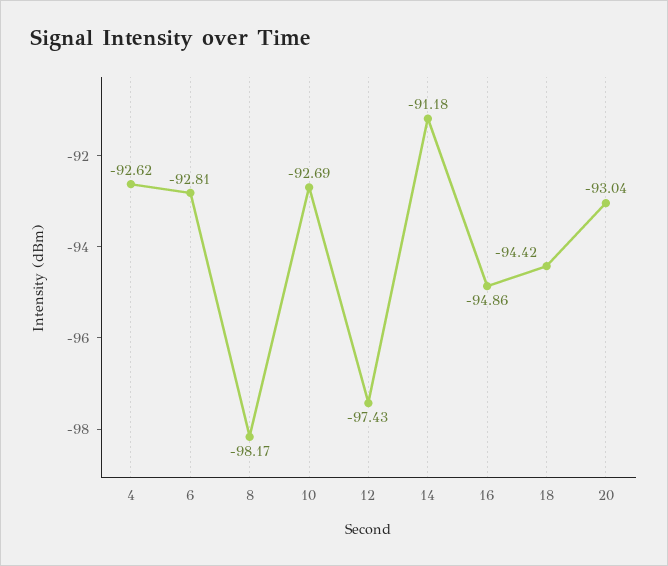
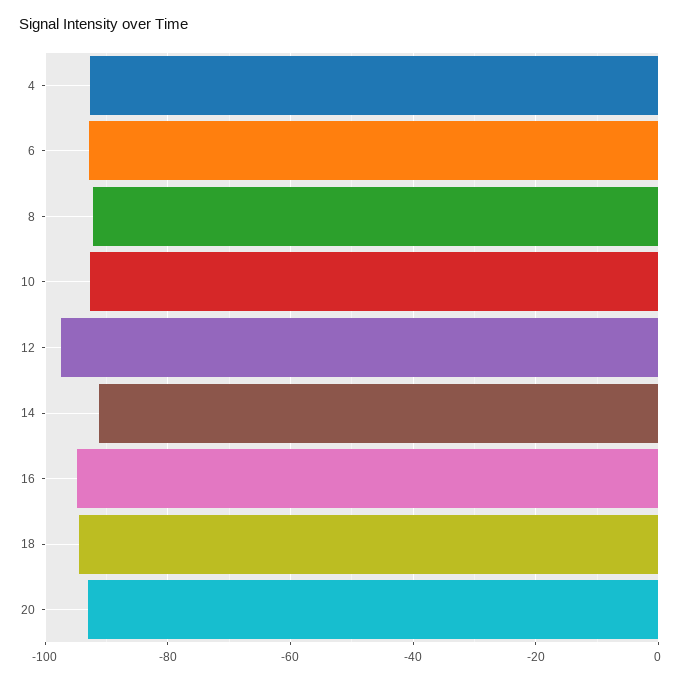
  {
    "4": -92.62,
    "6": -92.81,
-   "8": -98.17,
+   "8": -92,
    "10": -92.69,
    "12": -97.43,
    "14": -91.18,
    "16": -94.86,
    "18": -94.42,
    "20": -93.04
  }

